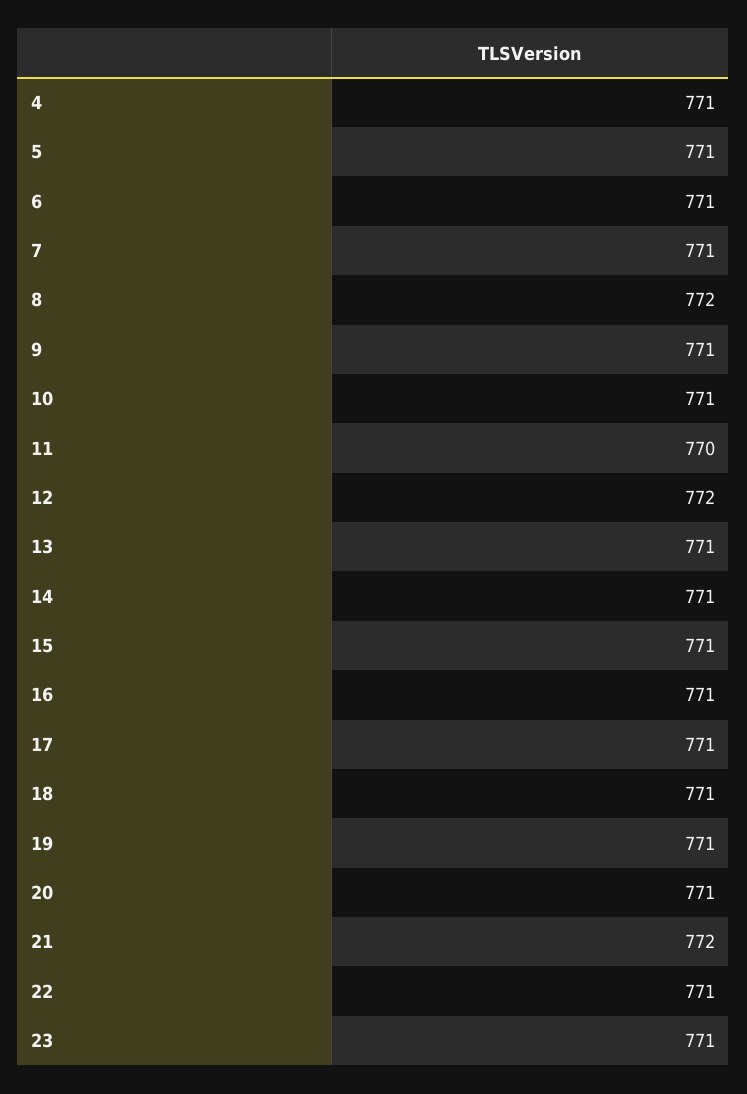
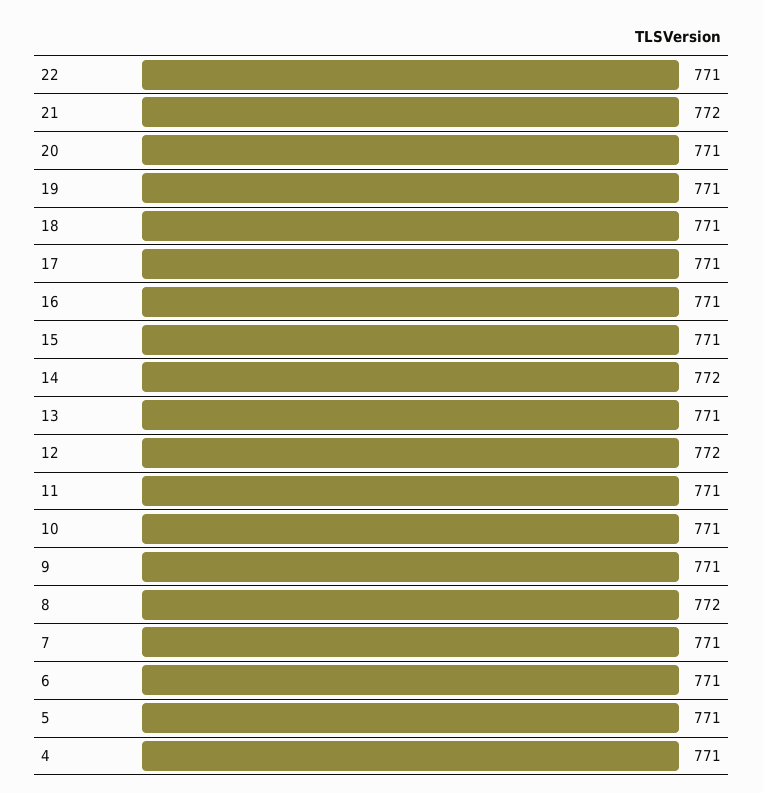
  {
    "4": 771,
    "5": 771,
    "6": 771,
    "7": 771,
    "8": 772,
    "9": 771,
    "10": 771,
-   "11": 770,
+   "11": 771,
    "12": 772,
    "13": 771,
-   "14": 771,
+   "14": 772,
    "15": 771,
    "16": 771,
    "17": 771,
    "18": 771,
    "19": 771,
    "20": 771,
    "21": 772,
-   "22": 771,
+   "22": 771
-   "23": 771
  }

